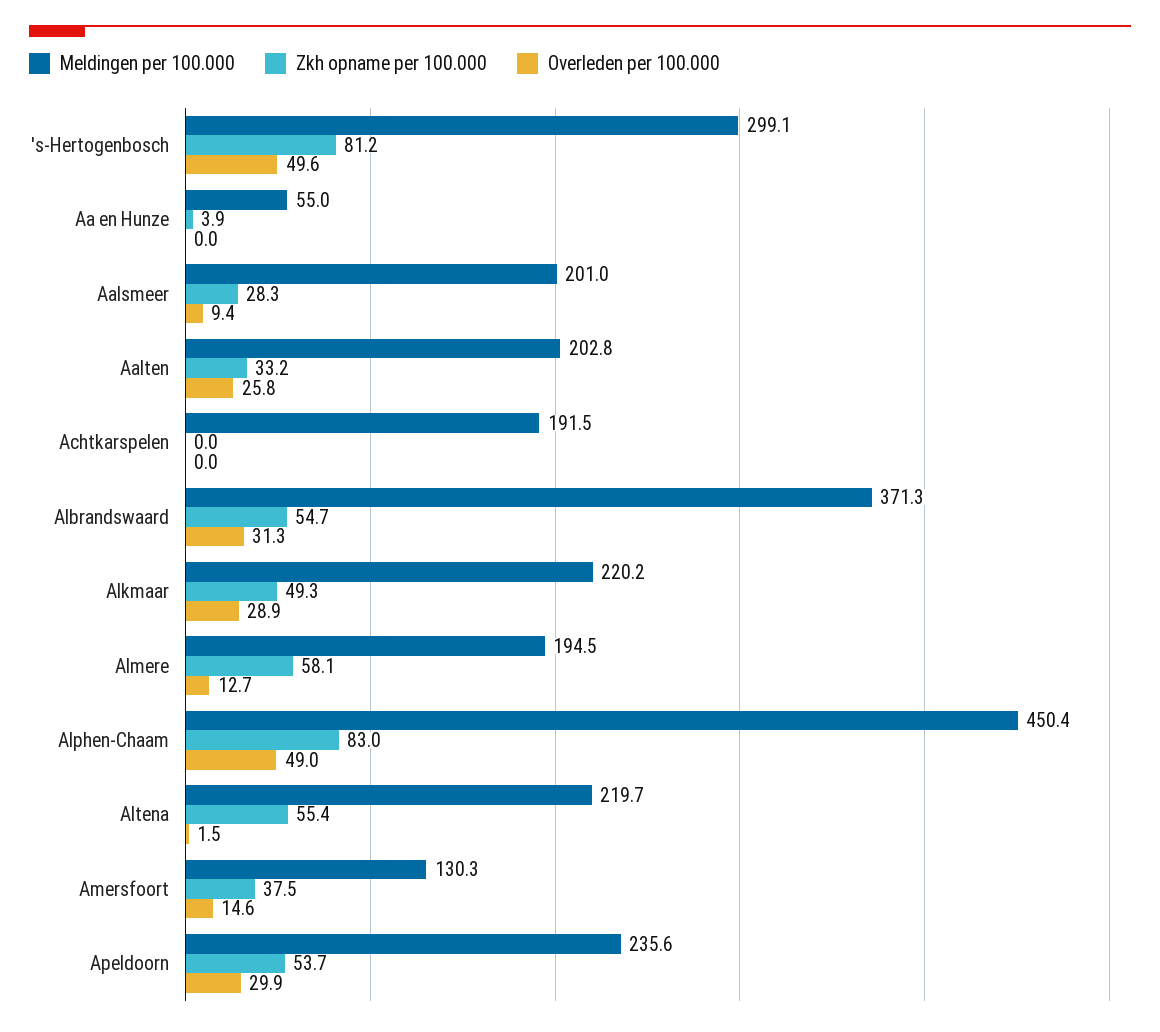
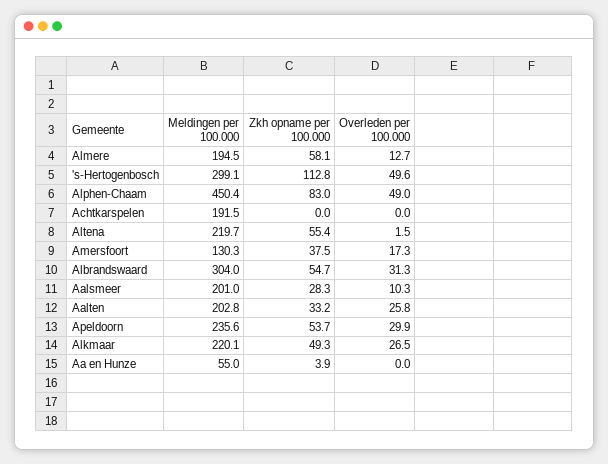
  {
    "Meldingen per 100.000": {
      "'s-Hertogenbosch": 299.1,
      "Aa en Hunze": 55,
      "Aalsmeer": 201,
      "Aalten": 202.8,
      "Achtkarspelen": 191.5,
-     "Albrandswaard": 371.3,
+     "Albrandswaard": 304,
-     "Alkmaar": 220.2,
+     "Alkmaar": 220.1,
      "Almere": 194.5,
      "Alphen-Chaam": 450.4,
      "Altena": 219.7,
      "Amersfoort": 130.3,
      "Apeldoorn": 235.6
    },
    "Zkh opname per 100.000": {
-     "'s-Hertogenbosch": 81.2,
+     "'s-Hertogenbosch": 112.8,
      "Aa en Hunze": 3.9,
      "Aalsmeer": 28.3,
      "Aalten": 33.2,
      "Achtkarspelen": 0,
      "Albrandswaard": 54.7,
      "Alkmaar": 49.3,
      "Almere": 58.1,
      "Alphen-Chaam": 83,
      "Altena": 55.4,
      "Amersfoort": 37.5,
      "Apeldoorn": 53.7
    },
    "Overleden per 100.000": {
      "'s-Hertogenbosch": 49.6,
      "Aa en Hunze": 0,
-     "Aalsmeer": 9.4,
+     "Aalsmeer": 10.3,
      "Aalten": 25.8,
      "Achtkarspelen": 0,
      "Albrandswaard": 31.3,
-     "Alkmaar": 28.9,
+     "Alkmaar": 26.5,
      "Almere": 12.7,
      "Alphen-Chaam": 49,
      "Altena": 1.5,
-     "Amersfoort": 14.6,
+     "Amersfoort": 17.3,
      "Apeldoorn": 29.9
    }
  }

